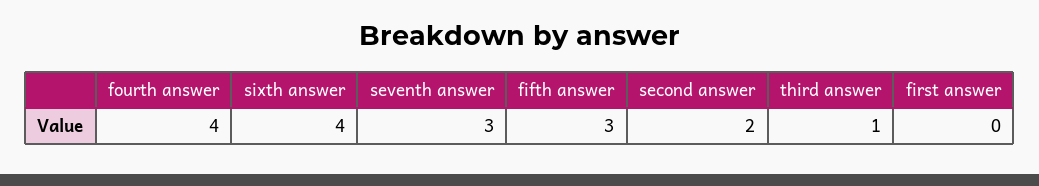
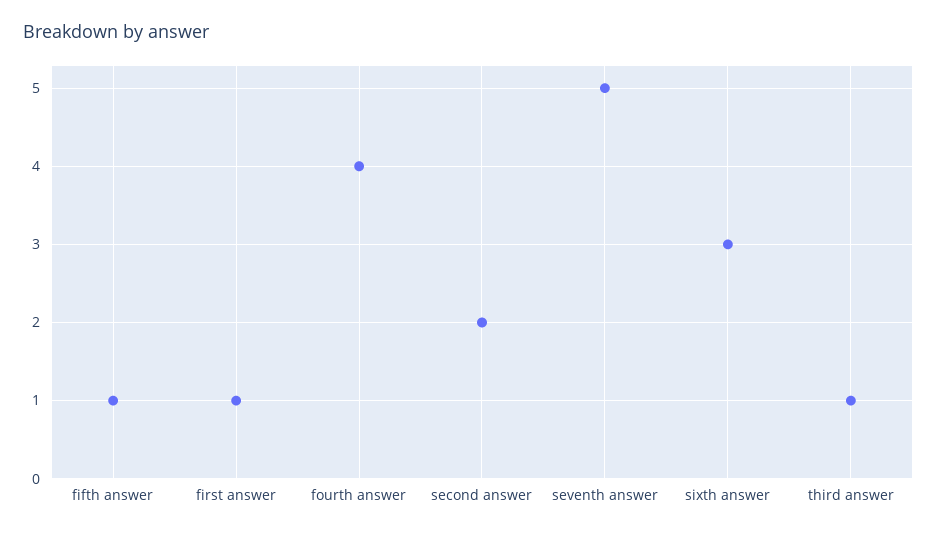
  {
    "fourth answer": 4,
-   "sixth answer": 4,
+   "sixth answer": 3,
-   "seventh answer": 3,
+   "seventh answer": 5,
-   "fifth answer": 3,
+   "fifth answer": 1,
    "second answer": 2,
    "third answer": 1,
-   "first answer": 0
+   "first answer": 1
  }

